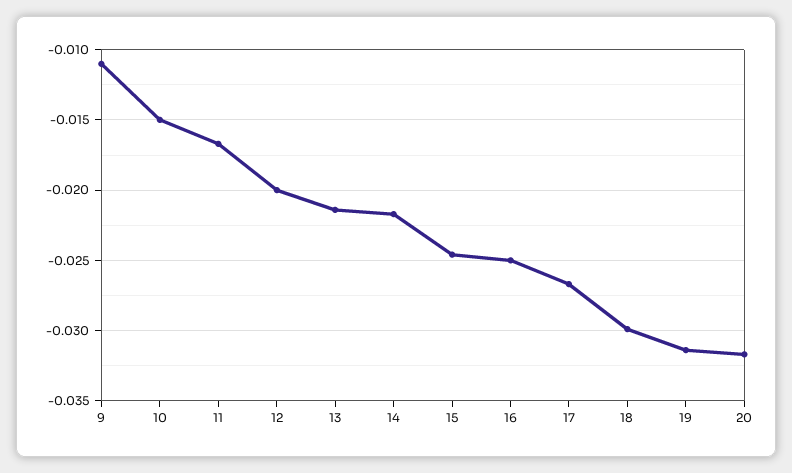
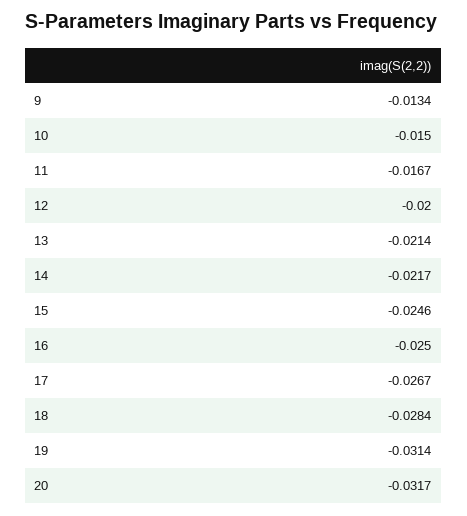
  {
-   "9": -0.011,
+   "9": -0.0134,
    "10": -0.015,
    "11": -0.0167,
    "12": -0.02,
    "13": -0.0214,
    "14": -0.0217,
    "15": -0.0246,
    "16": -0.025,
    "17": -0.0267,
-   "18": -0.03,
+   "18": -0.0284,
    "19": -0.0314,
    "20": -0.0317
  }

